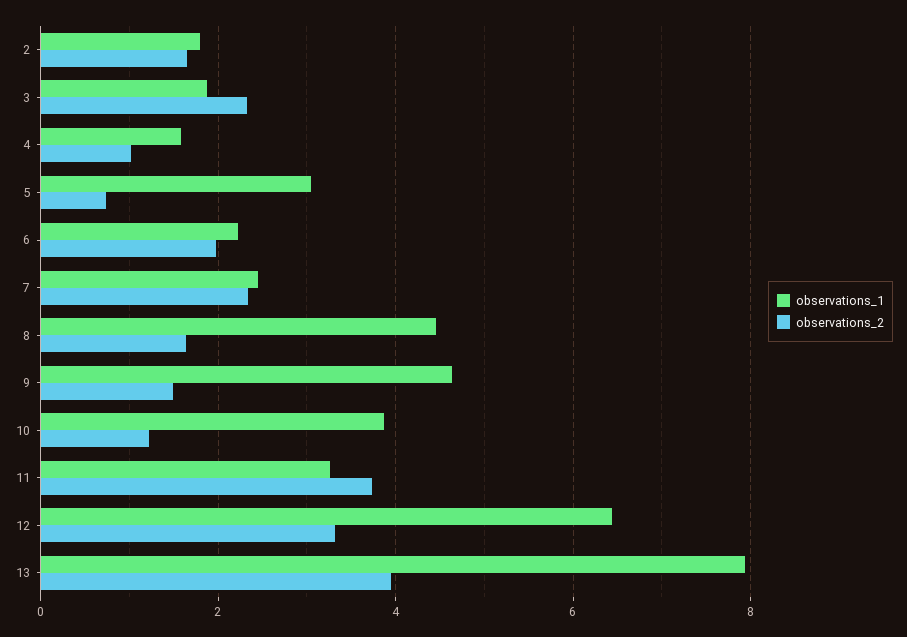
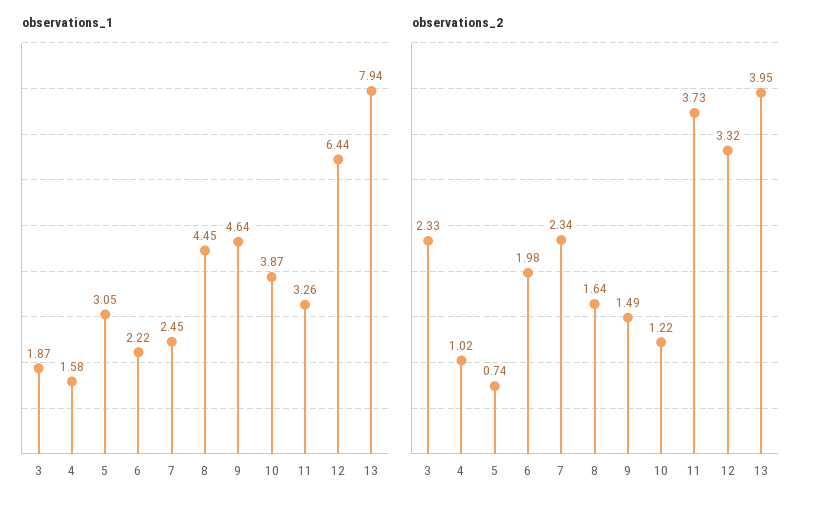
  {
    "observations_1": {
-     "2": 1.8,
      "3": 1.87,
      "4": 1.58,
      "5": 3.05,
      "6": 2.22,
      "7": 2.45,
      "8": 4.45,
      "9": 4.64,
      "10": 3.87,
      "11": 3.26,
      "12": 6.44,
      "13": 7.94
    },
    "observations_2": {
-     "2": 1.6,
      "3": 2.33,
      "4": 1.02,
      "5": 0.74,
      "6": 1.98,
      "7": 2.34,
      "8": 1.64,
      "9": 1.49,
      "10": 1.22,
      "11": 3.73,
      "12": 3.32,
      "13": 3.95
    }
  }

